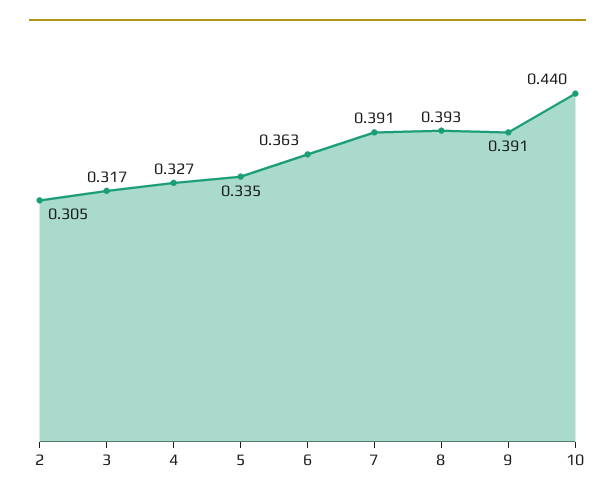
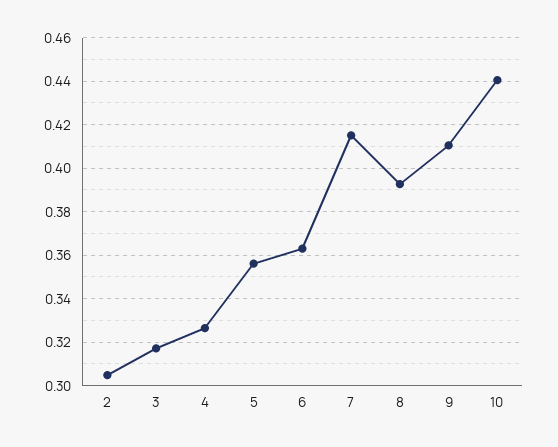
  {
    "2": 0.305,
    "3": 0.317,
    "4": 0.327,
-   "5": 0.335,
+   "5": 0.355,
    "6": 0.363,
-   "7": 0.391,
+   "7": 0.415,
    "8": 0.393,
-   "9": 0.391,
+   "9": 0.41,
    "10": 0.44
  }

